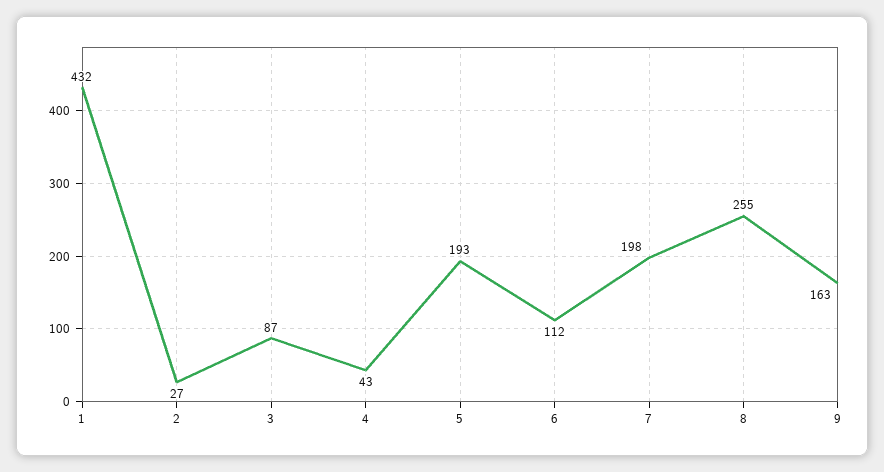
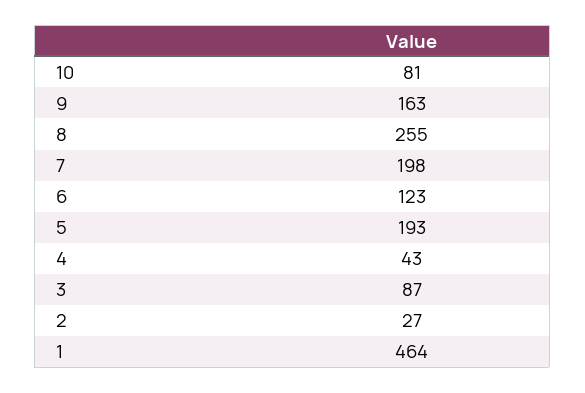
  {
-   "1": 432,
+   "1": 464,
    "2": 27,
    "3": 87,
    "4": 43,
    "5": 193,
-   "6": 112,
+   "6": 123,
    "7": 198,
    "8": 255,
-   "9": 163
+   "9": 163,
+   "10": 81
  }

